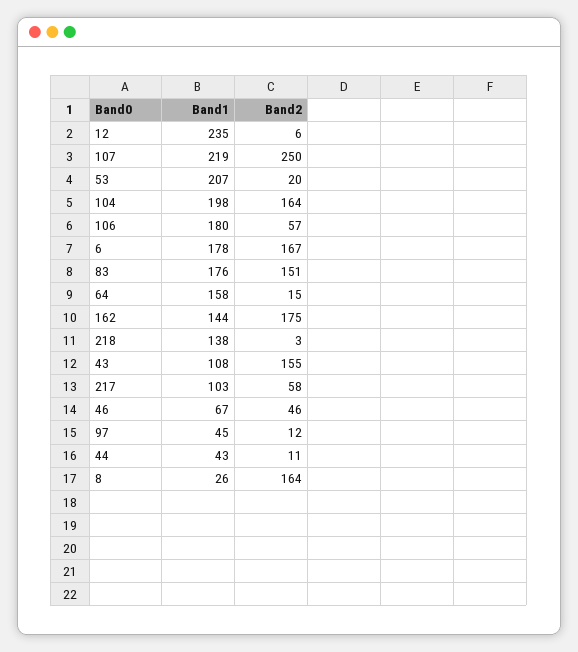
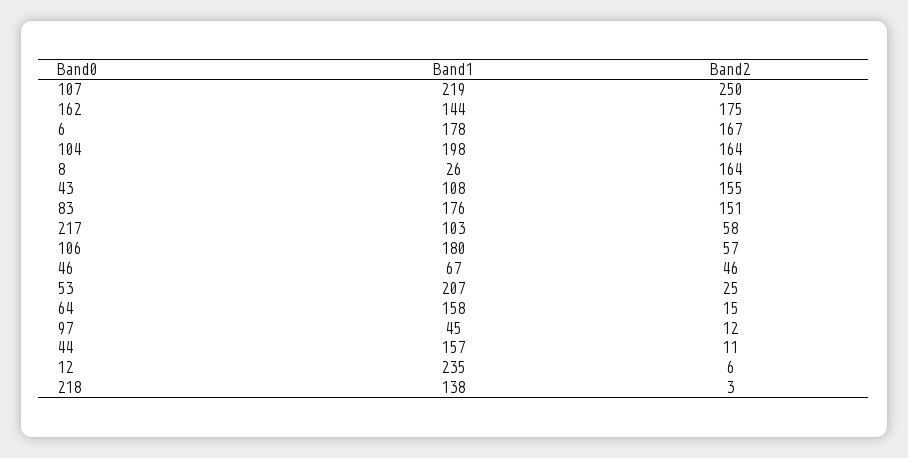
  {
    "Band1": {
      "12": 235,
      "107": 219,
      "53": 207,
      "104": 198,
      "106": 180,
      "6": 178,
      "83": 176,
      "64": 158,
      "162": 144,
      "218": 138,
      "43": 108,
      "217": 103,
      "46": 67,
      "97": 45,
-     "44": 43,
+     "44": 157,
      "8": 26
    },
    "Band2": {
      "12": 6,
      "107": 250,
-     "53": 20,
+     "53": 25,
      "104": 164,
      "106": 57,
      "6": 167,
      "83": 151,
      "64": 15,
      "162": 175,
      "218": 3,
      "43": 155,
      "217": 58,
      "46": 46,
      "97": 12,
      "44": 11,
      "8": 164
    }
  }

